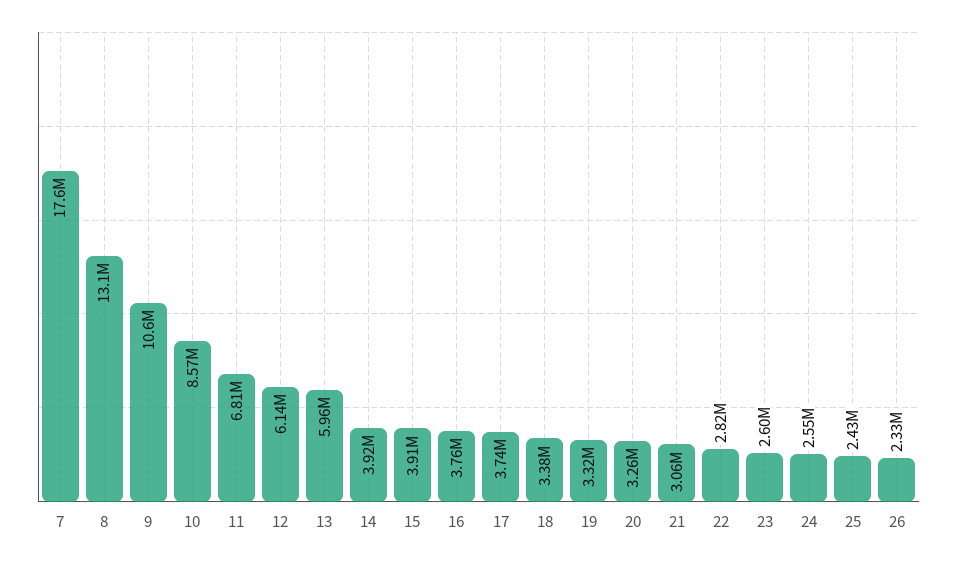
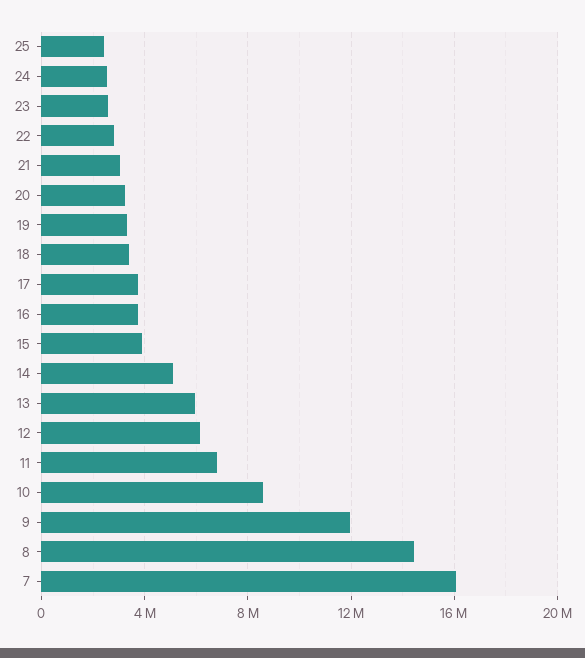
  {
-   "7": 17600000,
+   "7": 16000000,
-   "8": 13100000,
+   "8": 14500000,
-   "9": 10600000,
+   "9": 12000000,
    "10": 8570000,
    "11": 6810000,
    "12": 6140000,
    "13": 5960000,
-   "14": 3920000,
+   "14": 5000000,
    "15": 3910000,
    "16": 3760000,
    "17": 3740000,
    "18": 3380000,
    "19": 3320000,
    "20": 3260000,
    "21": 3060000,
    "22": 2820000,
    "23": 2600000,
    "24": 2550000,
-   "25": 2430000,
+   "25": 2430000
-   "26": 2330000
  }

